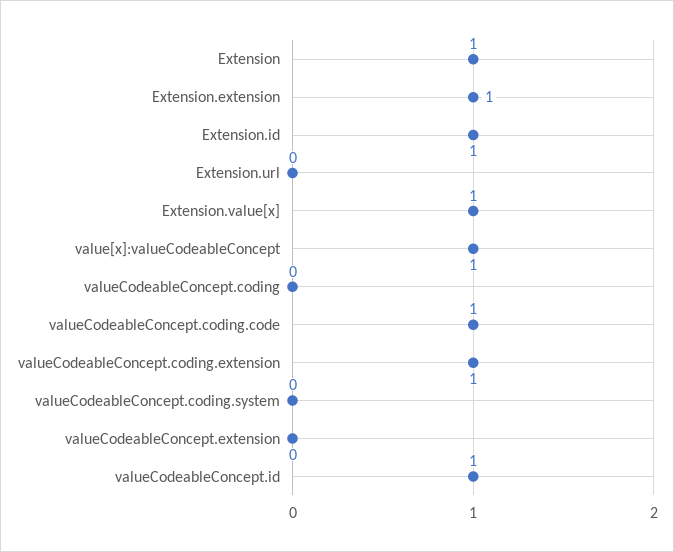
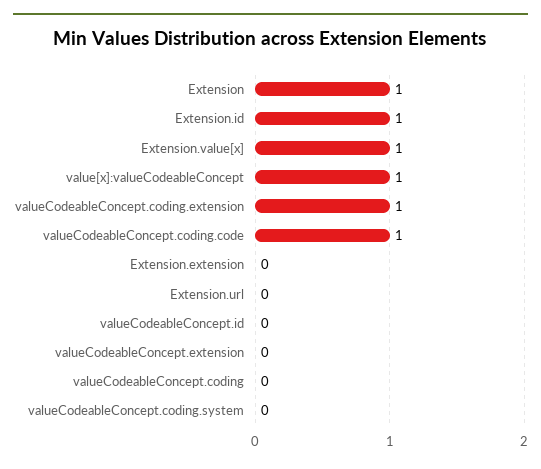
  {
    "Extension": 1,
-   "Extension.extension": 1,
+   "Extension.extension": 0,
    "Extension.id": 1,
    "Extension.url": 0,
    "Extension.value[x]": 1,
    "value[x]:valueCodeableConcept": 1,
    "valueCodeableConcept.coding": 0,
    "valueCodeableConcept.coding.code": 1,
    "valueCodeableConcept.coding.extension": 1,
    "valueCodeableConcept.coding.system": 0,
    "valueCodeableConcept.extension": 0,
-   "valueCodeableConcept.id": 1
+   "valueCodeableConcept.id": 0
  }

